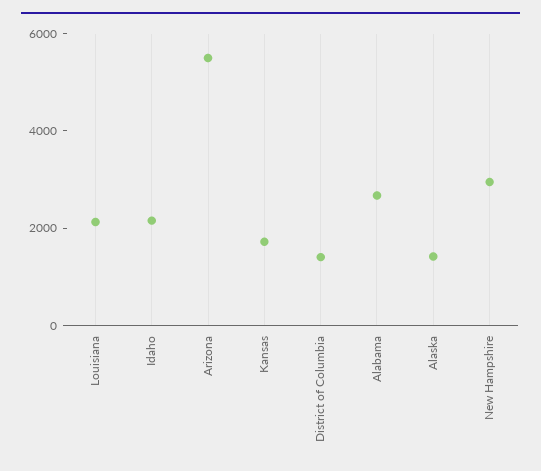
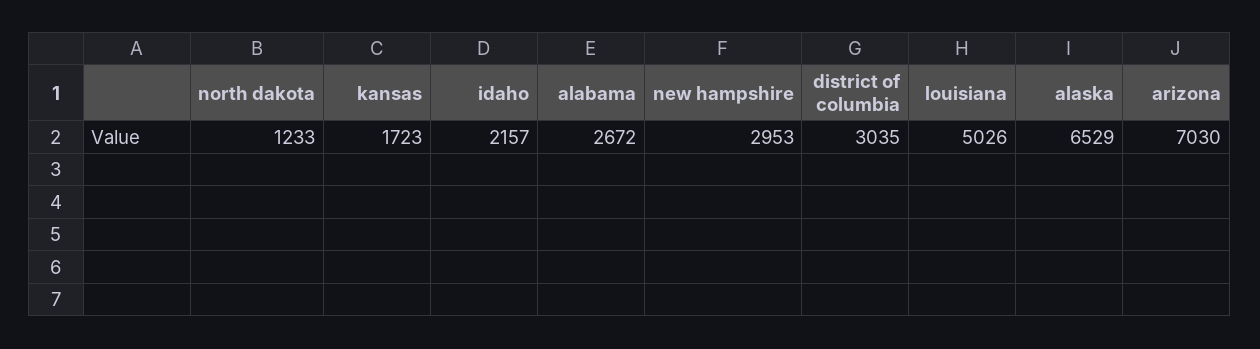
  {
-   "Louisiana": 2000,
+   "Louisiana": 5026,
    "Idaho": 2157,
-   "Arizona": 5500,
+   "Arizona": 7030,
    "Kansas": 1723,
-   "District of Columbia": 1500,
+   "District of Columbia": 3035,
    "Alabama": 2672,
-   "Alaska": 1500,
+   "Alaska": 6529,
-   "New Hampshire": 2953
+   "New Hampshire": 2953,
+   "north dakota": 1233
  }

